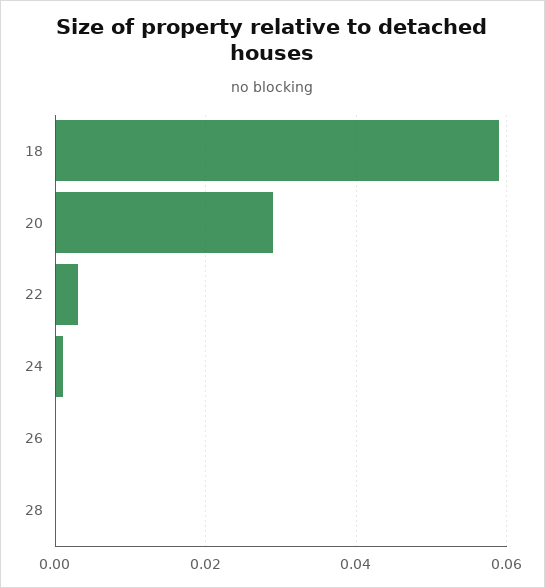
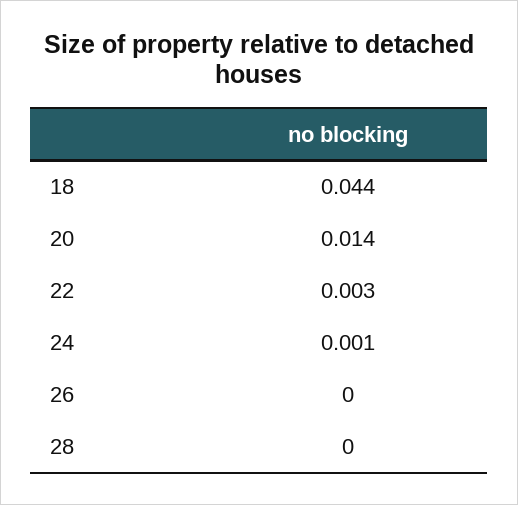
  {
-   "18": 0.06,
+   "18": 0.044,
-   "20": 0.03,
+   "20": 0.014,
    "22": 0.003,
    "24": 0.001,
    "26": 0,
    "28": 0
  }

